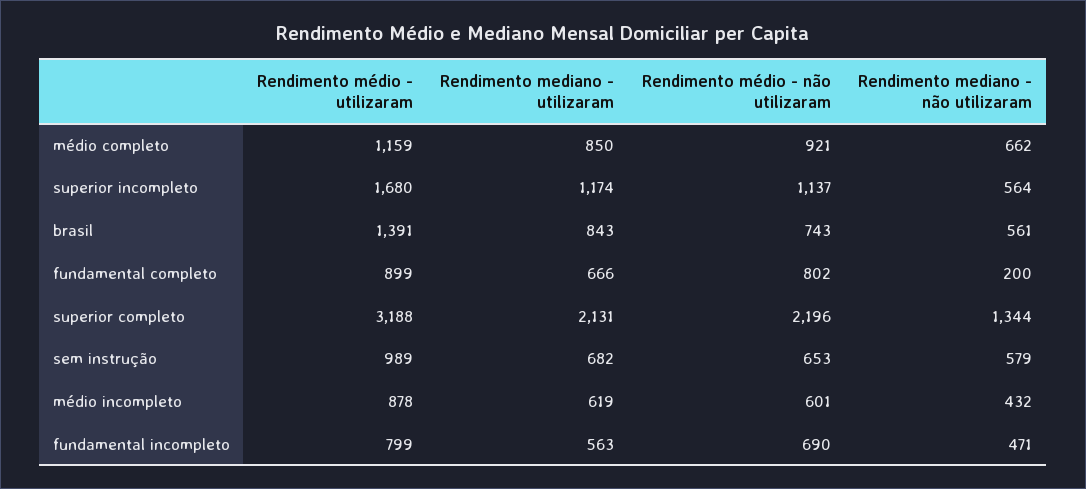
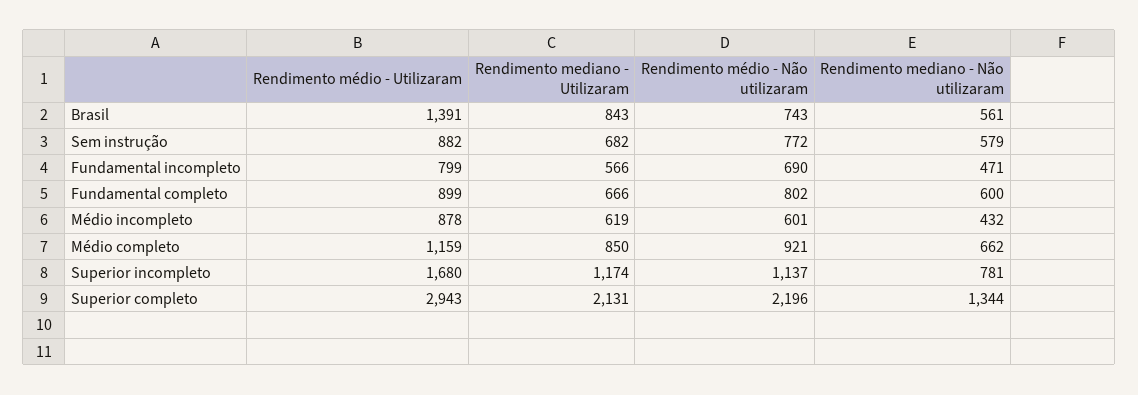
  {
    "Rendimento médio - utilizaram": {
      "médio completo": 1159,
      "superior incompleto": 1680,
      "brasil": 1391,
      "fundamental completo": 899,
-     "superior completo": 3188,
+     "superior completo": 2943,
-     "sem instrução": 989,
+     "sem instrução": 882,
      "médio incompleto": 878,
      "fundamental incompleto": 799
    },
    "Rendimento mediano - utilizaram": {
      "médio completo": 850,
      "superior incompleto": 1174,
      "brasil": 843,
      "fundamental completo": 666,
      "superior completo": 2131,
      "sem instrução": 682,
      "médio incompleto": 619,
-     "fundamental incompleto": 563
+     "fundamental incompleto": 566
    },
    "Rendimento médio - não utilizaram": {
      "médio completo": 921,
      "superior incompleto": 1137,
      "brasil": 743,
      "fundamental completo": 802,
      "superior completo": 2196,
-     "sem instrução": 653,
+     "sem instrução": 772,
      "médio incompleto": 601,
      "fundamental incompleto": 690
    },
    "Rendimento mediano - não utilizaram": {
      "médio completo": 662,
-     "superior incompleto": 564,
+     "superior incompleto": 781,
      "brasil": 561,
-     "fundamental completo": 200,
+     "fundamental completo": 600,
      "superior completo": 1344,
      "sem instrução": 579,
      "médio incompleto": 432,
      "fundamental incompleto": 471
    }
  }

